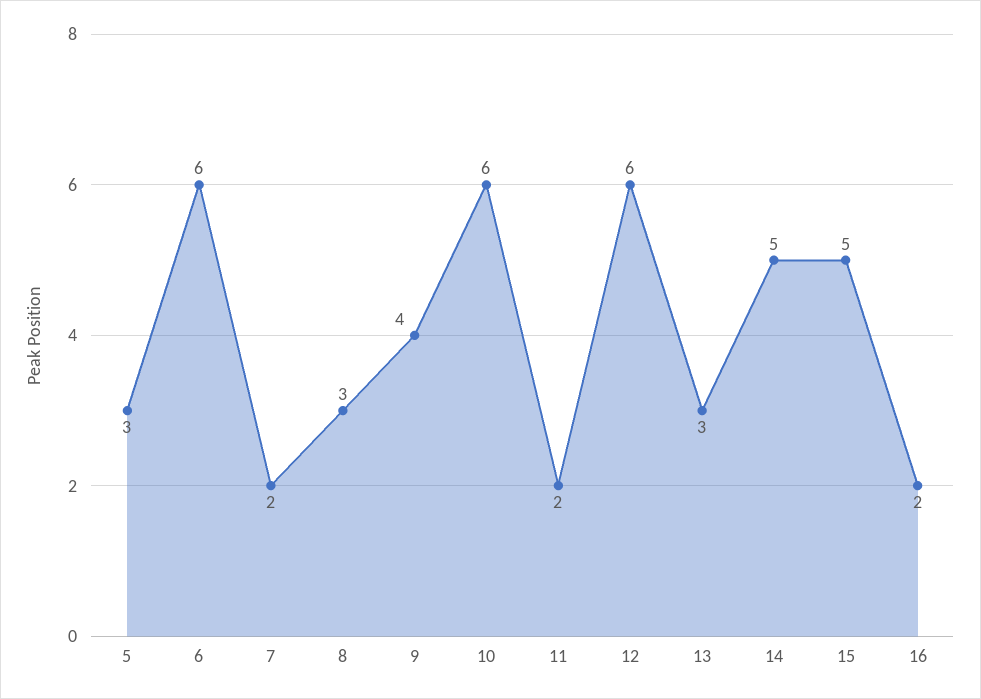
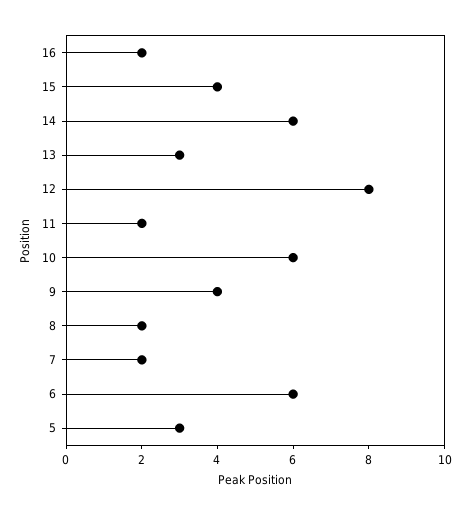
  {
    "5": 3,
    "6": 6,
    "7": 2,
-   "8": 3,
+   "8": 2,
    "9": 4,
    "10": 6,
    "11": 2,
-   "12": 6,
+   "12": 8,
    "13": 3,
-   "14": 5,
+   "14": 6,
-   "15": 5,
+   "15": 4,
    "16": 2
  }

